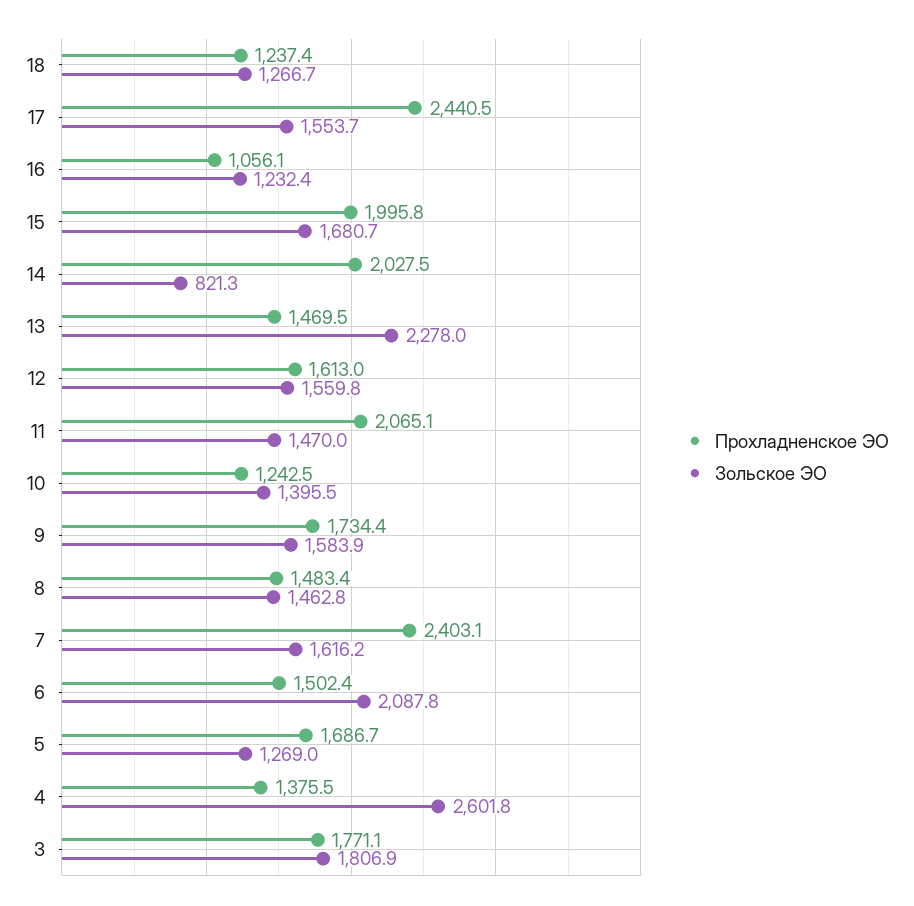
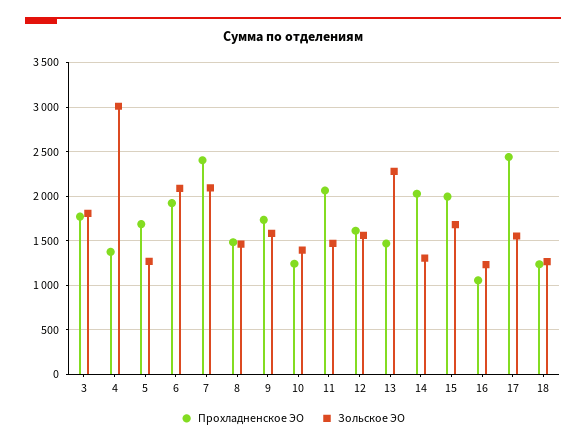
  {
    "Прохладненское ЭО": {
      "18": 1237.4,
      "17": 2440.5,
      "16": 1056.1,
      "15": 1995.8,
      "14": 2027.5,
      "13": 1469.5,
      "12": 1613,
      "11": 2065.1,
      "10": 1242.5,
      "9": 1734.4,
      "8": 1483.4,
      "7": 2403.1,
-     "6": 1502.4,
+     "6": 1900,
      "5": 1686.7,
      "4": 1375.5,
      "3": 1771.1
    },
    "Зольское ЭО": {
      "18": 1266.7,
      "17": 1553.7,
      "16": 1232.4,
      "15": 1680.7,
-     "14": 821.3,
+     "14": 1300,
      "13": 2278,
      "12": 1559.8,
      "11": 1470,
      "10": 1395.5,
      "9": 1583.9,
      "8": 1462.8,
-     "7": 1616.2,
+     "7": 2100,
      "6": 2087.8,
      "5": 1269,
-     "4": 2601.8,
+     "4": 3000,
      "3": 1806.9
    }
  }

